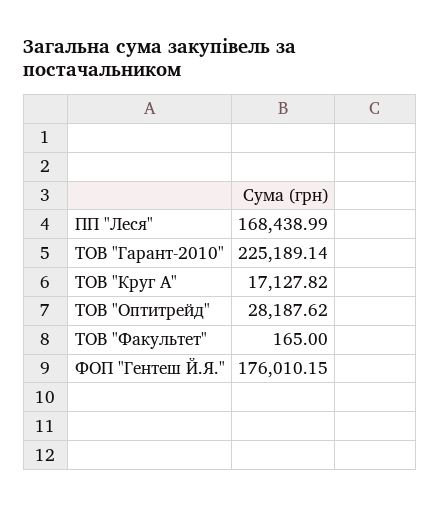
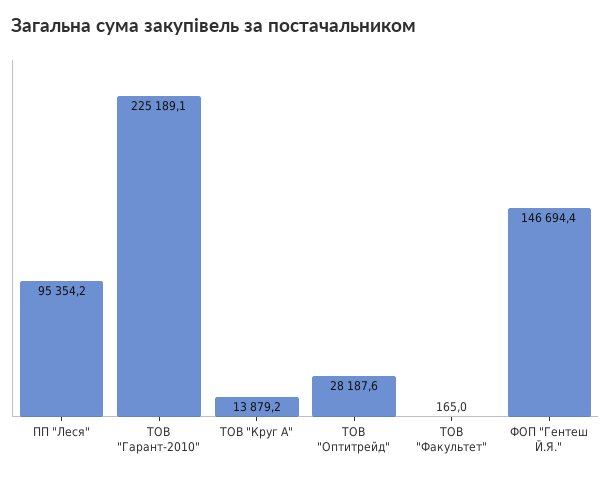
  {
-   "ПП \"Леся\"": 168438.99,
+   "ПП \"Леся\"": 95354.2,
    "ТОВ \"Гарант-2010\"": 225189.14,
-   "ТОВ \"Круг А\"": 17127.82,
+   "ТОВ \"Круг А\"": 13879.2,
    "ТОВ \"Оптитрейд\"": 28187.62,
    "ТОВ \"Факультет\"": 165,
-   "ФОП \"Гентеш Й.Я.\"": 176010.15
+   "ФОП \"Гентеш Й.Я.\"": 146694.4
  }

